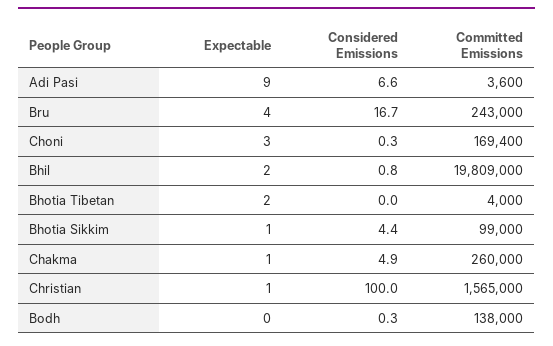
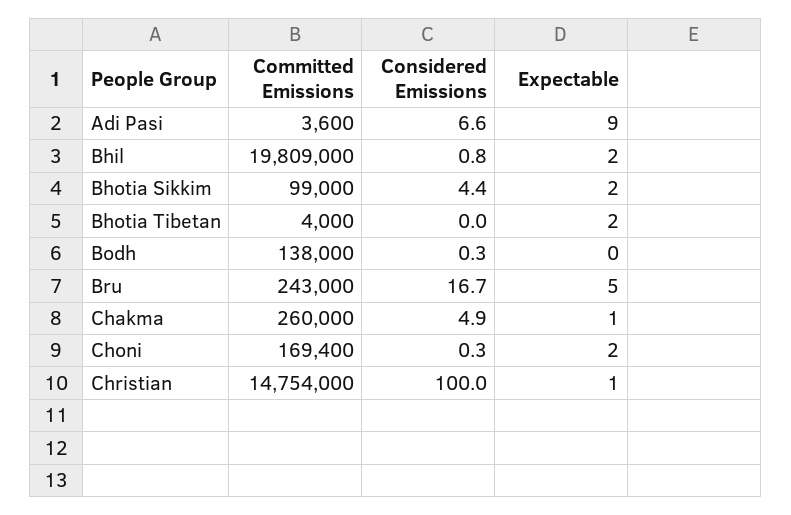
  {
    "Expectable": {
      "Adi Pasi": 9,
-     "Bru": 4,
+     "Bru": 5,
-     "Choni": 3,
+     "Choni": 2,
      "Bhil": 2,
      "Bhotia Tibetan": 2,
-     "Bhotia Sikkim": 1,
+     "Bhotia Sikkim": 2,
      "Chakma": 1,
      "Christian": 1,
      "Bodh": 0
    },
    "Considered Emissions": {
      "Adi Pasi": 6.6,
      "Bru": 16.7,
      "Choni": 0.3,
      "Bhil": 0.8,
      "Bhotia Tibetan": 0,
      "Bhotia Sikkim": 4.4,
      "Chakma": 4.9,
      "Christian": 100,
      "Bodh": 0.3
    },
    "Committed Emissions": {
      "Adi Pasi": 3600,
      "Bru": 243000,
      "Choni": 169400,
      "Bhil": 19809000,
      "Bhotia Tibetan": 4000,
      "Bhotia Sikkim": 99000,
      "Chakma": 260000,
-     "Christian": 1565000,
+     "Christian": 14754000,
      "Bodh": 138000
    }
  }

